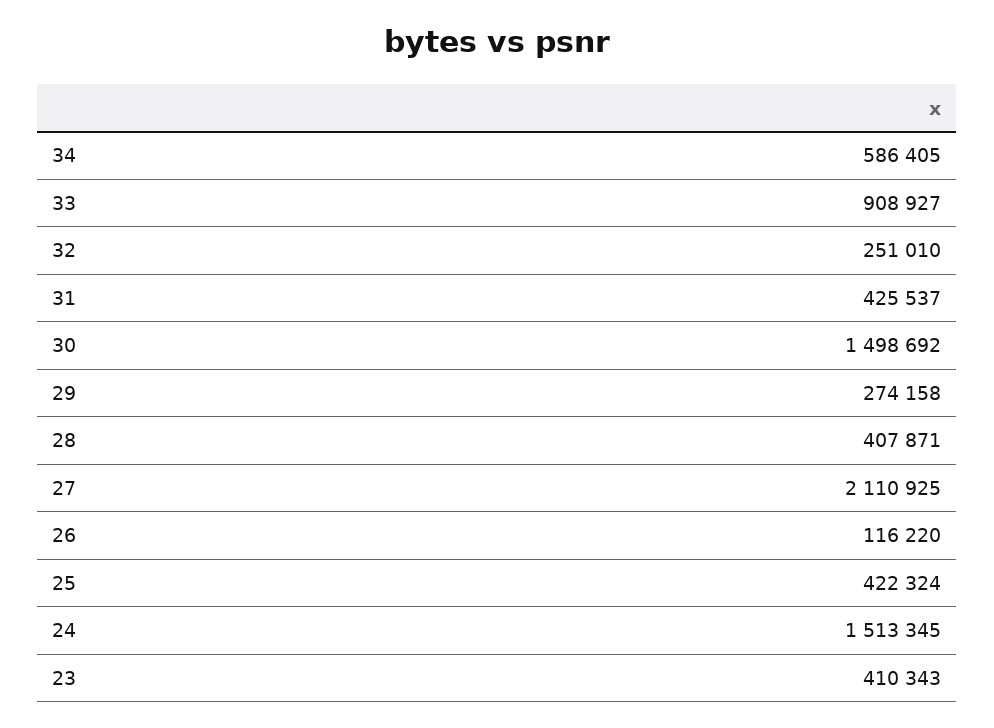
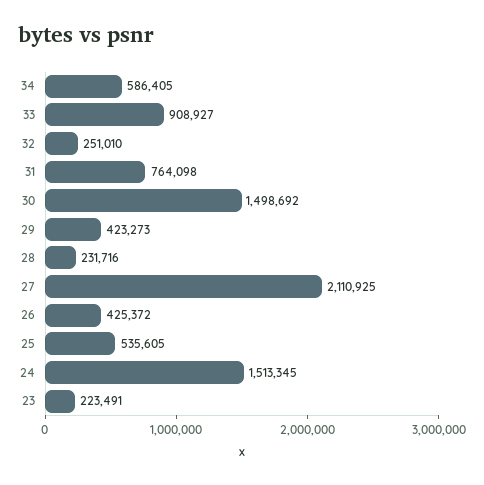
  {
    "34": 586405,
    "33": 908927,
    "32": 251010,
-   "31": 425537,
+   "31": 764098,
    "30": 1498692,
-   "29": 274158,
+   "29": 423273,
-   "28": 407871,
+   "28": 231716,
    "27": 2110925,
-   "26": 116220,
+   "26": 425372,
-   "25": 422324,
+   "25": 535605,
    "24": 1513345,
-   "23": 410343
+   "23": 223491
  }

